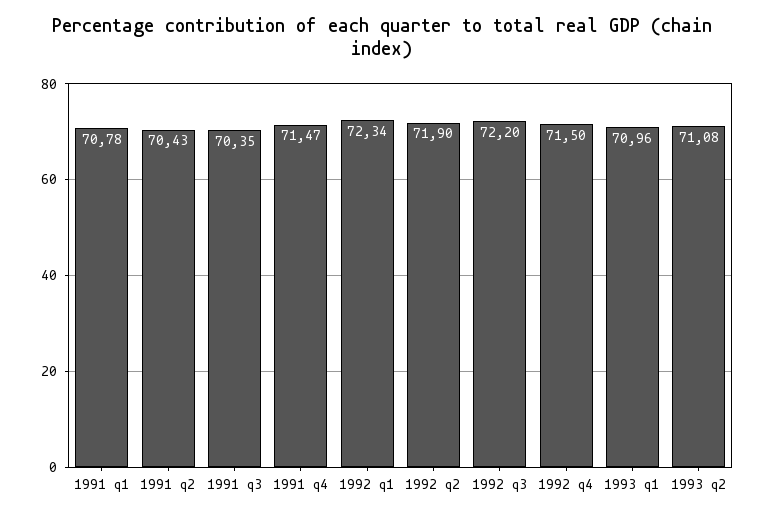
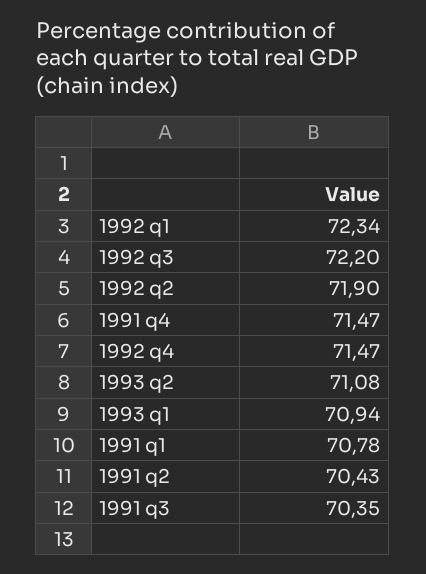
  {
    "1991 q1": 70.78,
    "1991 q2": 70.43,
    "1991 q3": 70.35,
    "1991 q4": 71.47,
    "1992 q1": 72.34,
    "1992 q2": 71.9,
    "1992 q3": 72.2,
-   "1992 q4": 71.5,
+   "1992 q4": 71.47,
-   "1993 q1": 70.96,
+   "1993 q1": 70.94,
    "1993 q2": 71.08
  }

